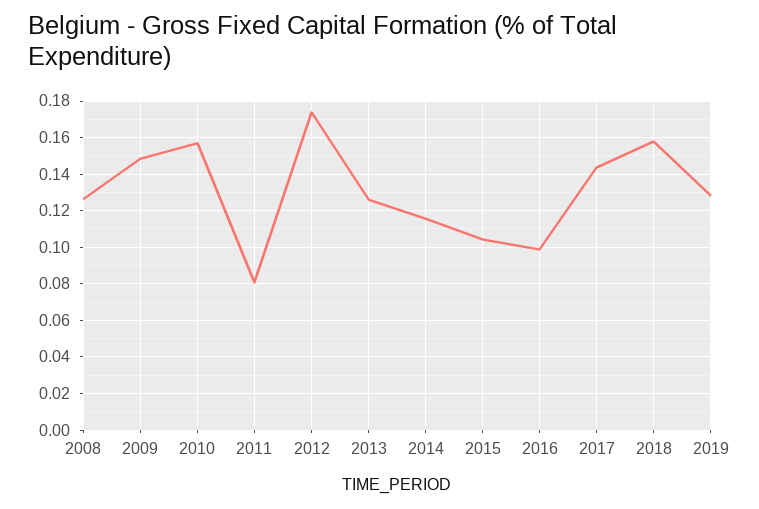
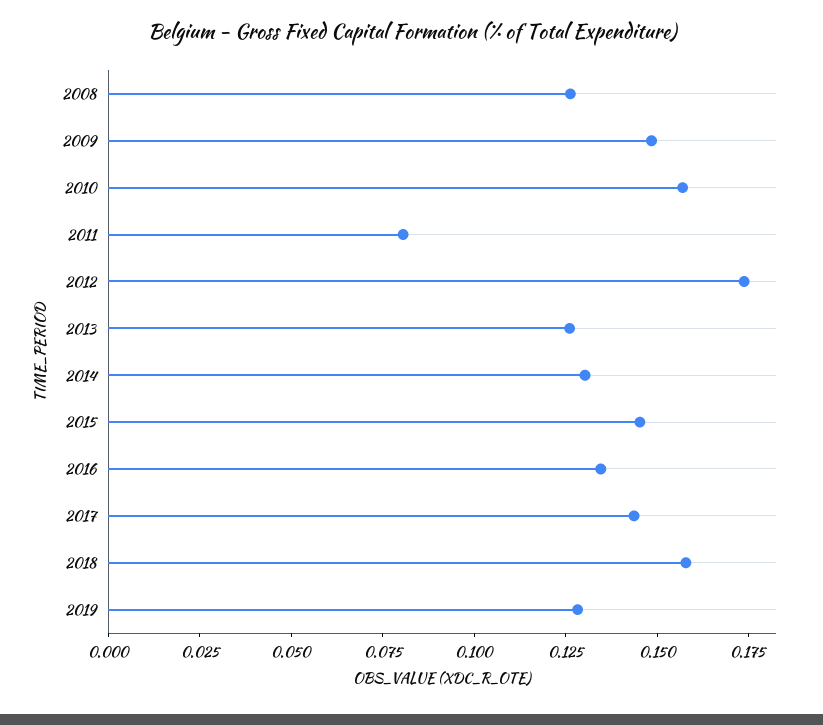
  {
    "2008": 0.125,
    "2009": 0.15,
    "2010": 0.155,
    "2011": 0.08,
    "2012": 0.175,
    "2013": 0.125,
-   "2014": 0.115,
+   "2014": 0.13,
-   "2015": 0.105,
+   "2015": 0.145,
-   "2016": 0.1,
+   "2016": 0.135,
    "2017": 0.145,
    "2018": 0.16,
    "2019": 0.13
  }

